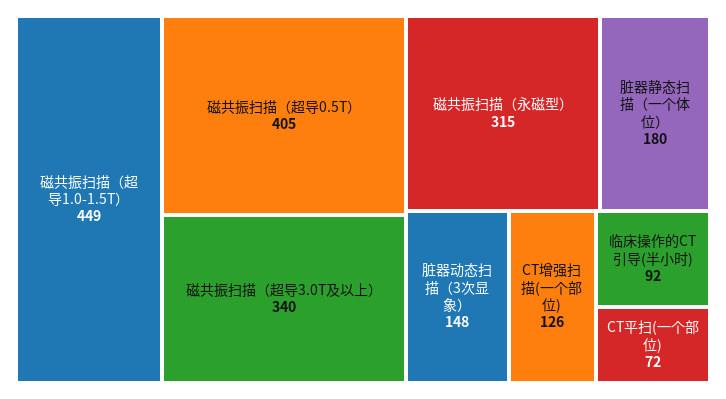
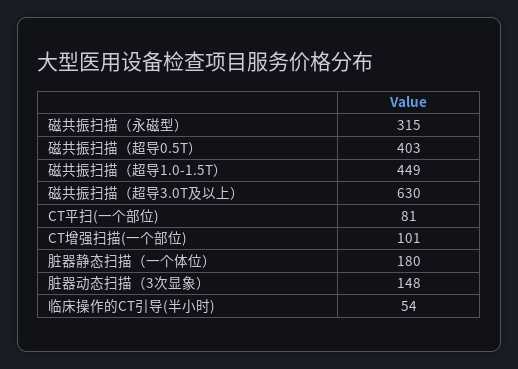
  {
    "磁共振扫描（超导1.0-1.5T）": 449,
-   "磁共振扫描（超导0.5T）": 405,
+   "磁共振扫描（超导0.5T）": 403,
-   "磁共振扫描（超导3.0T及以上）": 340,
+   "磁共振扫描（超导3.0T及以上）": 630,
    "磁共振扫描（永磁型）": 315,
    "脏器静态扫描（一个体位）": 180,
    "脏器动态扫描（3次显象）": 148,
-   "CT增强扫描(一个部位)": 126,
+   "CT增强扫描(一个部位)": 101,
-   "临床操作的CT引导(半小时)": 92,
+   "临床操作的CT引导(半小时)": 54,
-   "CT平扫(一个部位)": 72
+   "CT平扫(一个部位)": 81
  }

